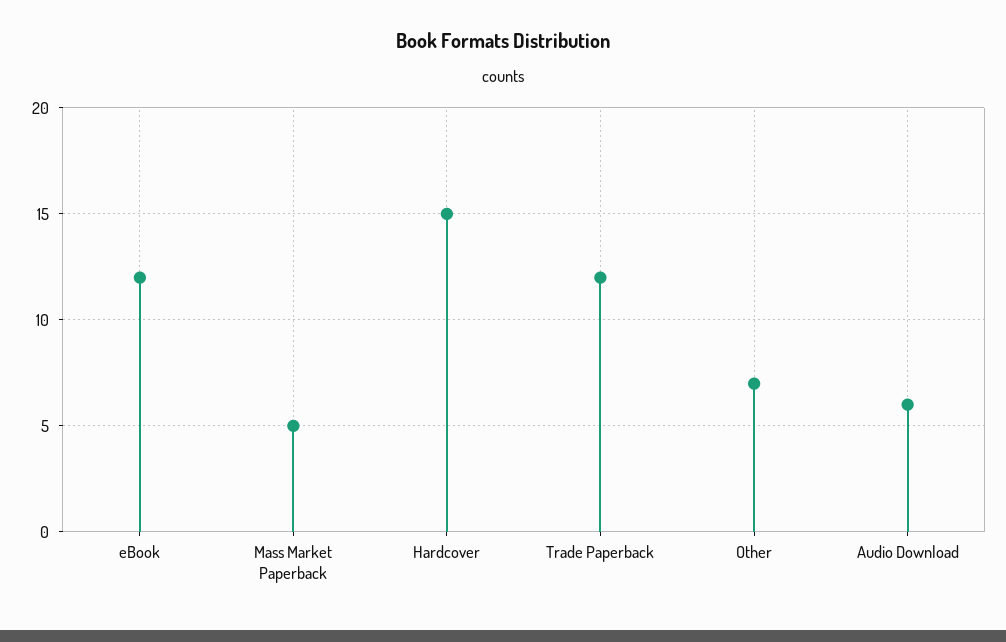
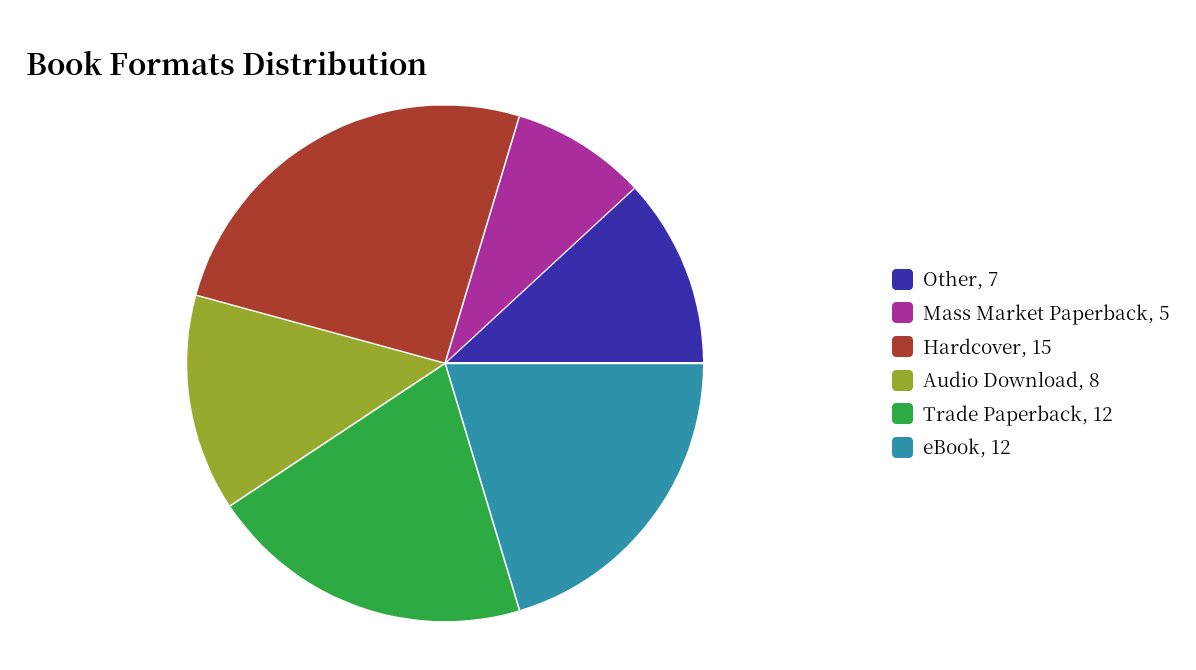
  {
    "eBook": 12,
    "Mass Market Paperback": 5,
    "Hardcover": 15,
    "Trade Paperback": 12,
    "Other": 7,
-   "Audio Download": 6
+   "Audio Download": 8
  }

